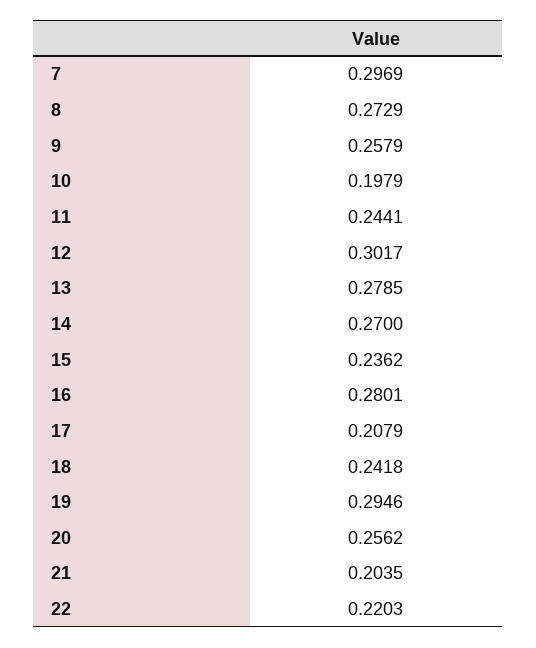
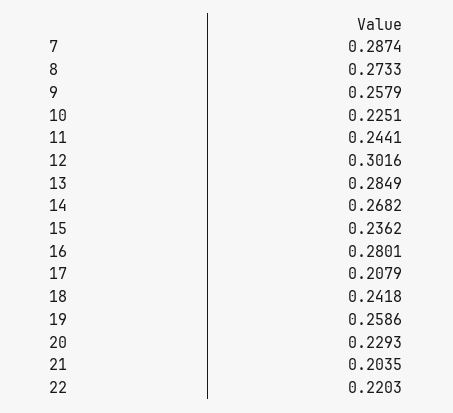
  {
-   "7": 0.2969,
+   "7": 0.2874,
-   "8": 0.2729,
+   "8": 0.2733,
    "9": 0.2579,
-   "10": 0.1979,
+   "10": 0.2251,
    "11": 0.2441,
-   "12": 0.3017,
+   "12": 0.3016,
-   "13": 0.2785,
+   "13": 0.2849,
-   "14": 0.27,
+   "14": 0.2682,
    "15": 0.2362,
    "16": 0.2801,
    "17": 0.2079,
    "18": 0.2418,
-   "19": 0.2946,
+   "19": 0.2586,
-   "20": 0.2562,
+   "20": 0.2293,
    "21": 0.2035,
    "22": 0.2203
  }

